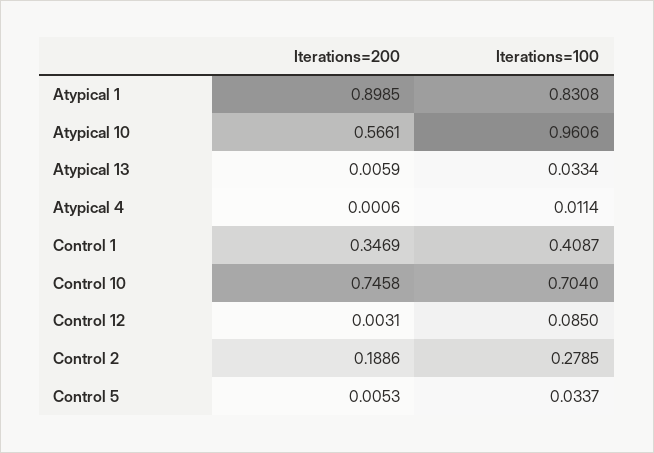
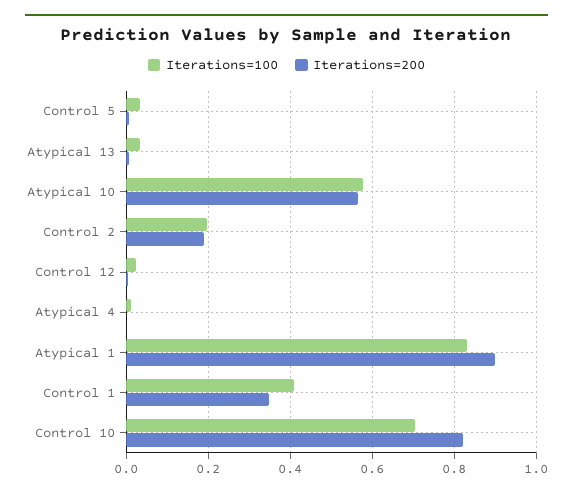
  {
    "Iterations=200": {
      "Atypical 1": 0.8985,
      "Atypical 10": 0.5661,
      "Atypical 13": 0.0059,
      "Atypical 4": 0.0006,
      "Control 1": 0.3469,
-     "Control 10": 0.7458,
+     "Control 10": 0.82,
      "Control 12": 0.0031,
      "Control 2": 0.1886,
      "Control 5": 0.0053
    },
    "Iterations=100": {
      "Atypical 1": 0.8308,
-     "Atypical 10": 0.9606,
+     "Atypical 10": 0.58,
      "Atypical 13": 0.0334,
      "Atypical 4": 0.0114,
      "Control 1": 0.4087,
      "Control 10": 0.704,
-     "Control 12": 0.085,
+     "Control 12": 0.02,
-     "Control 2": 0.2785,
+     "Control 2": 0.2,
      "Control 5": 0.0337
    }
  }

